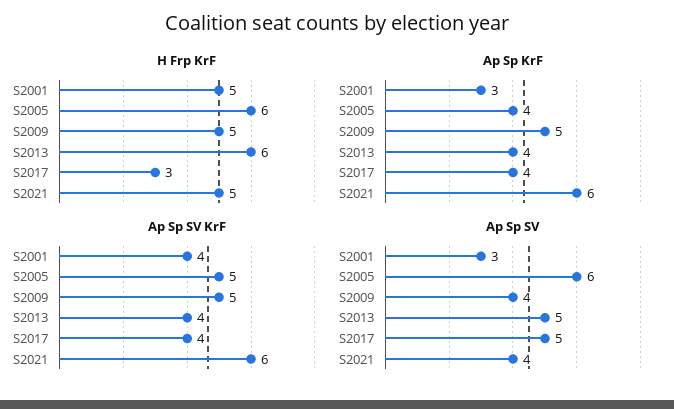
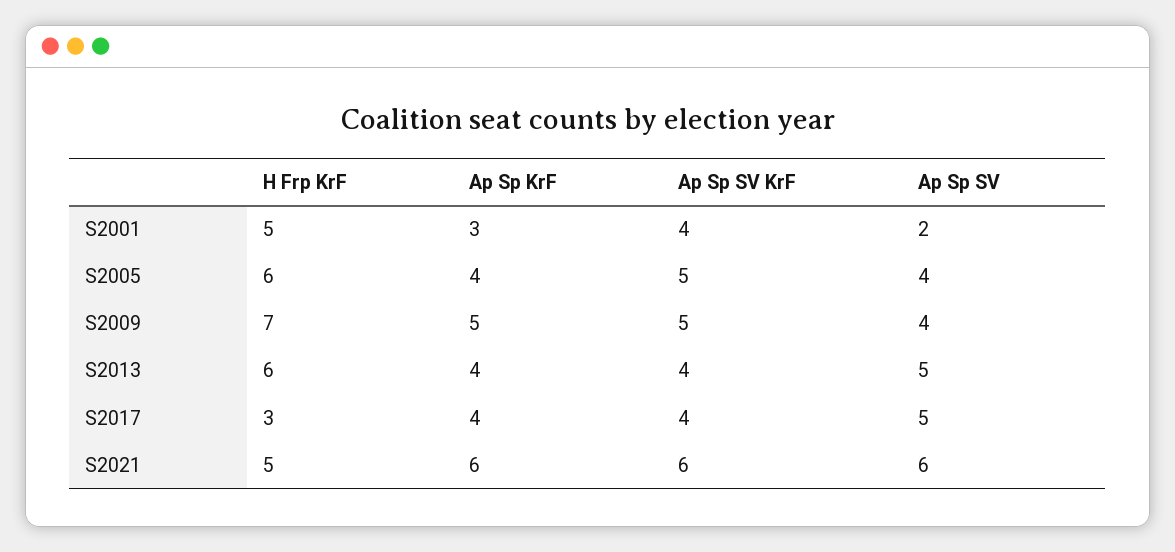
  {
    "H Frp KrF": {
      "S2001": 5,
      "S2005": 6,
-     "S2009": 5,
+     "S2009": 7,
      "S2013": 6,
      "S2017": 3,
      "S2021": 5
    },
    "Ap Sp KrF": {
      "S2001": 3,
      "S2005": 4,
      "S2009": 5,
      "S2013": 4,
      "S2017": 4,
      "S2021": 6
    },
    "Ap Sp SV KrF": {
      "S2001": 4,
      "S2005": 5,
      "S2009": 5,
      "S2013": 4,
      "S2017": 4,
      "S2021": 6
    },
    "Ap Sp SV": {
-     "S2001": 3,
+     "S2001": 2,
-     "S2005": 6,
+     "S2005": 4,
      "S2009": 4,
      "S2013": 5,
      "S2017": 5,
-     "S2021": 4
+     "S2021": 6
    }
  }

